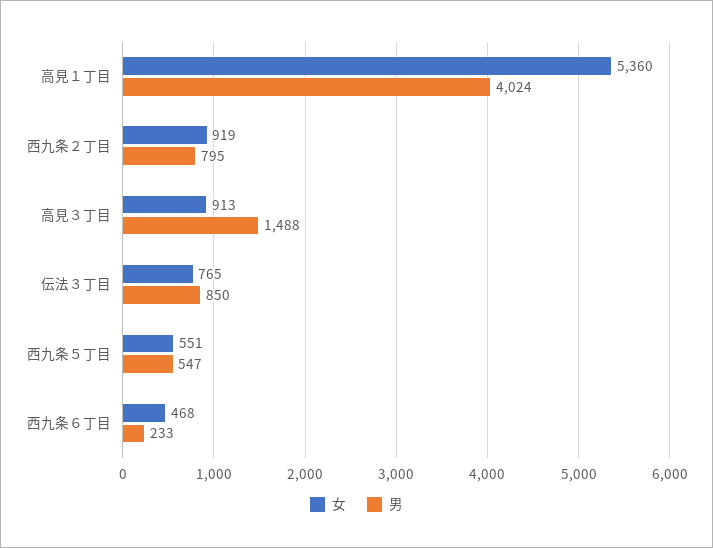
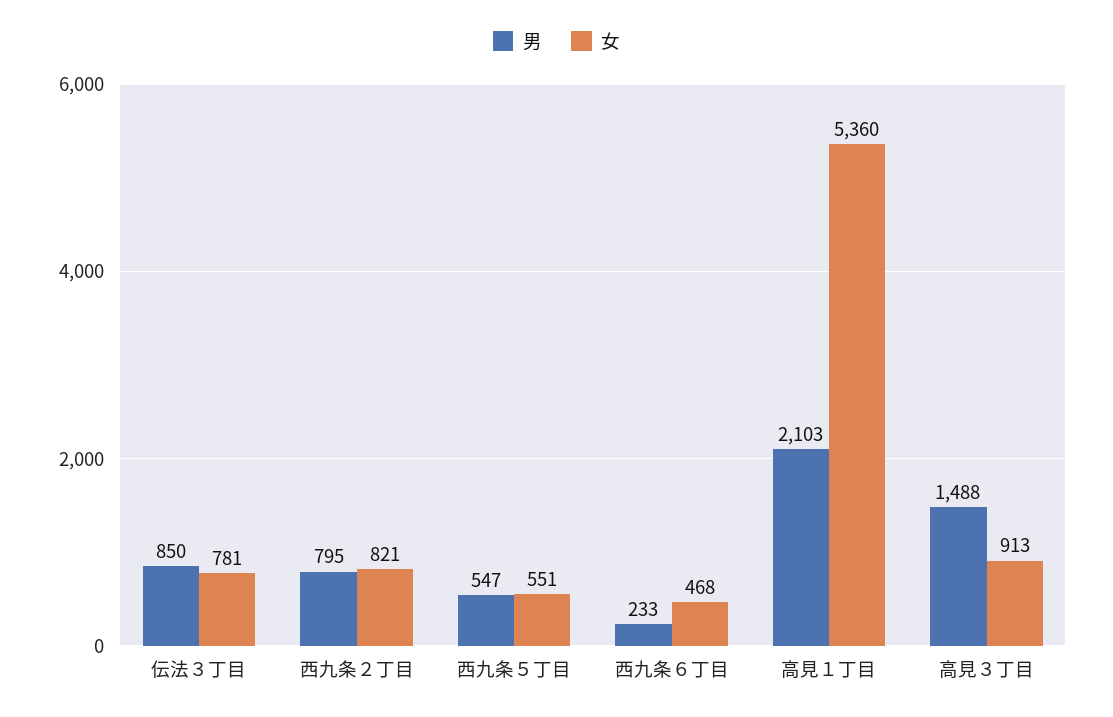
  {
    "女": {
      "高見１丁目": 5360,
-     "西九条２丁目": 919,
+     "西九条２丁目": 821,
      "高見３丁目": 913,
-     "伝法３丁目": 765,
+     "伝法３丁目": 781,
      "西九条５丁目": 551,
      "西九条６丁目": 468
    },
    "男": {
-     "高見１丁目": 4024,
+     "高見１丁目": 2103,
      "西九条２丁目": 795,
      "高見３丁目": 1488,
      "伝法３丁目": 850,
      "西九条５丁目": 547,
      "西九条６丁目": 233
    }
  }

